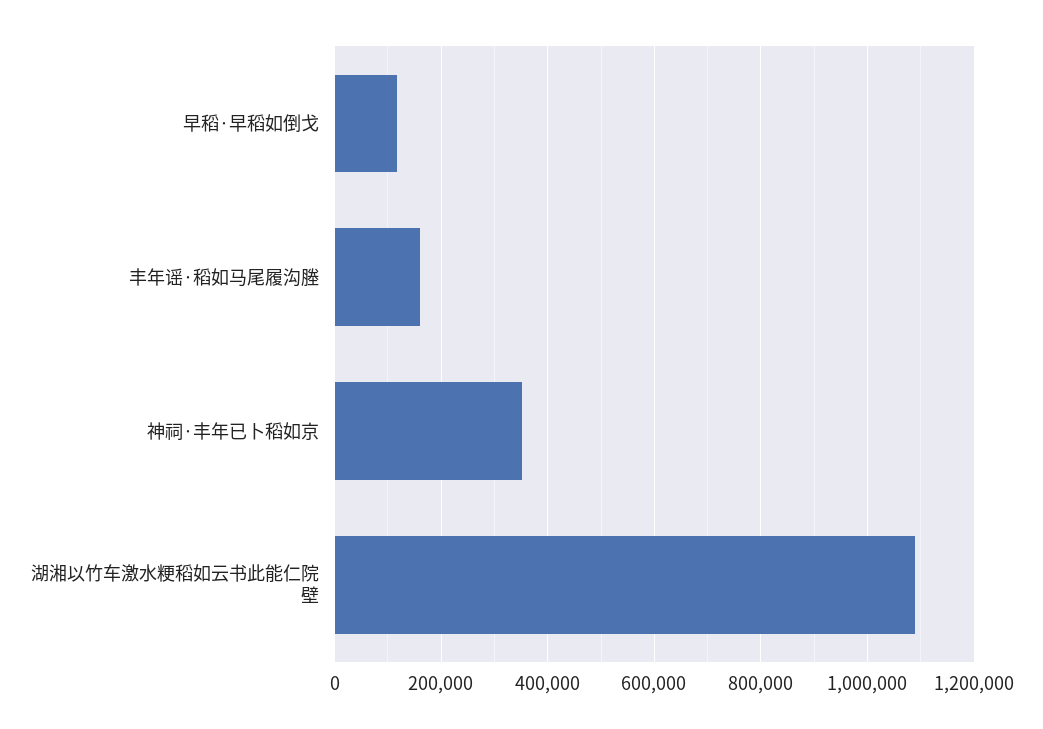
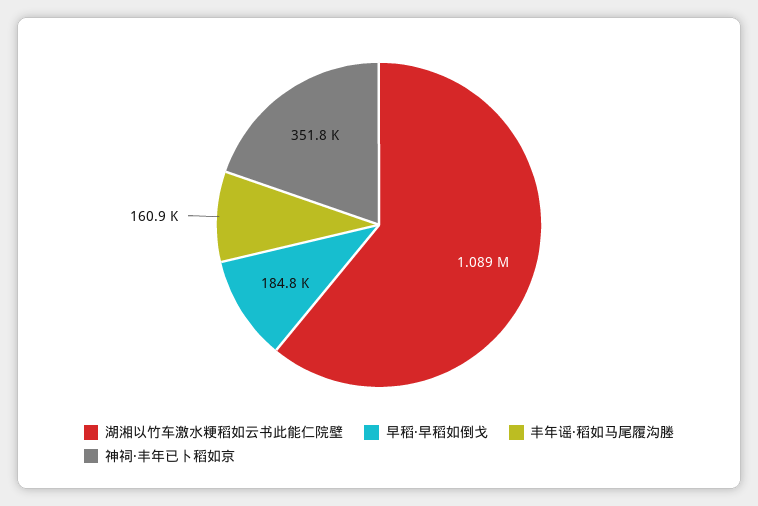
  {
-   "早稻·早稻如倒戈": 120000,
+   "早稻·早稻如倒戈": 184800,
    "丰年谣·稻如马尾履沟塍": 160900,
    "神祠·丰年已卜稻如京": 351800,
    "湖湘以竹车激水粳稻如云书此能仁院壁": 1089000
  }

